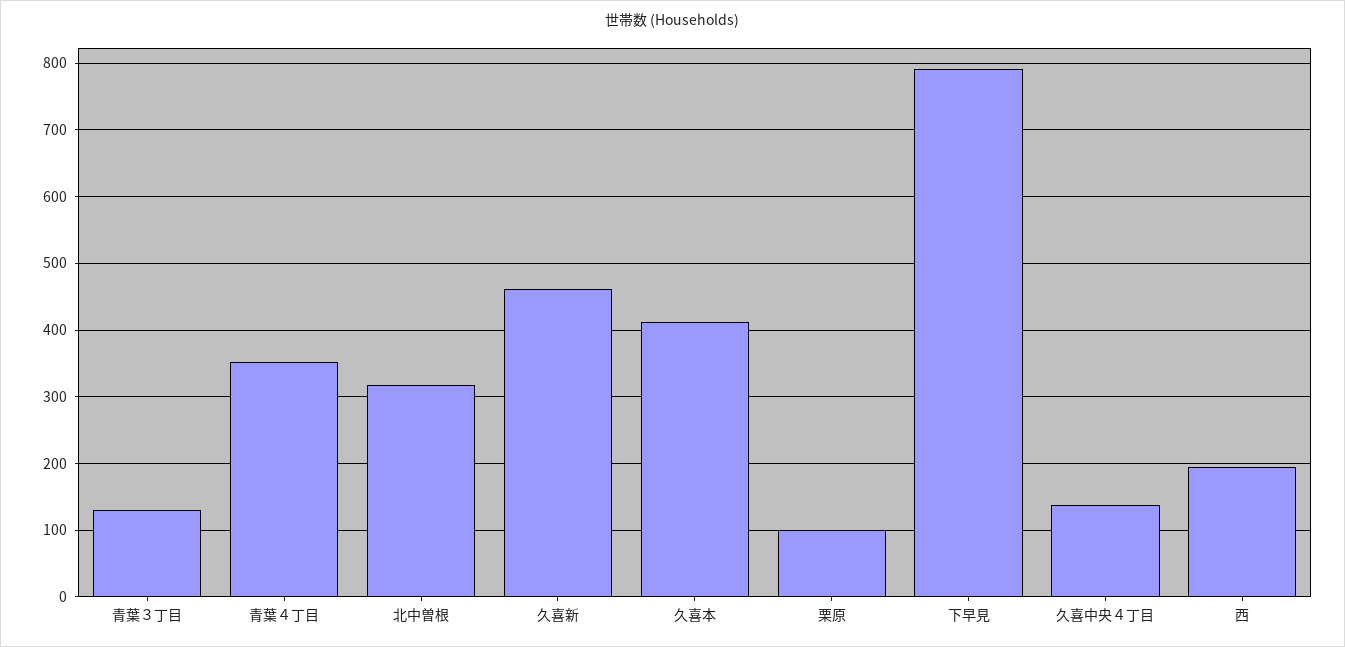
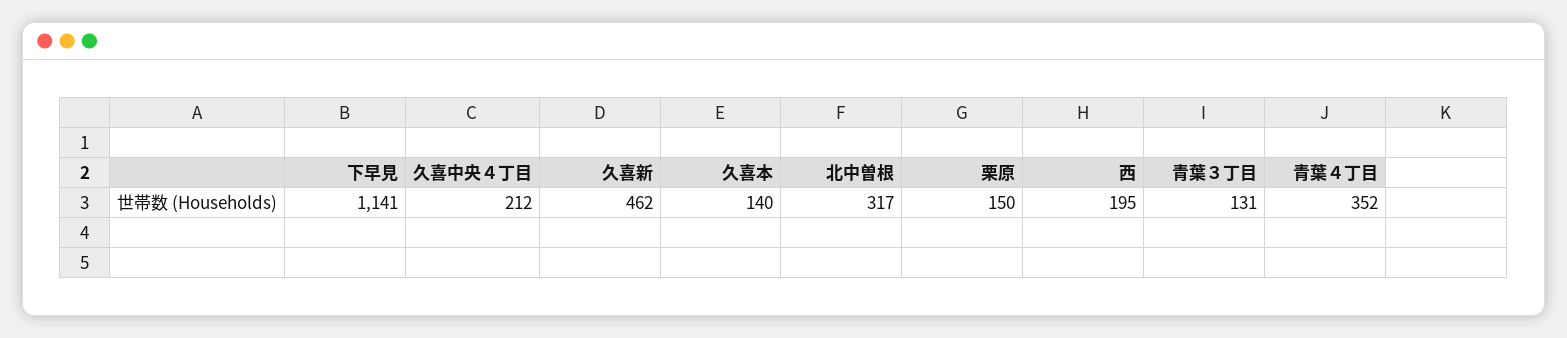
  {
    "青葉３丁目": 131,
    "青葉４丁目": 352,
    "北中曽根": 317,
    "久喜新": 462,
-   "久喜本": 410,
+   "久喜本": 140,
-   "栗原": 100,
+   "栗原": 150,
-   "下早見": 790,
+   "下早見": 1141,
-   "久喜中央４丁目": 140,
+   "久喜中央４丁目": 212,
    "西": 195
  }

